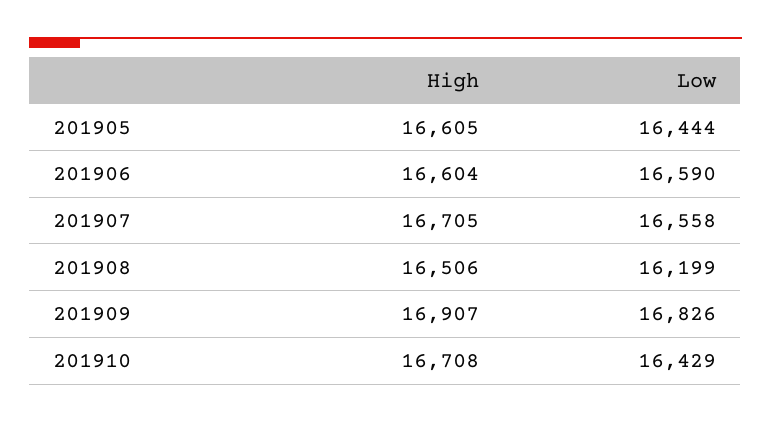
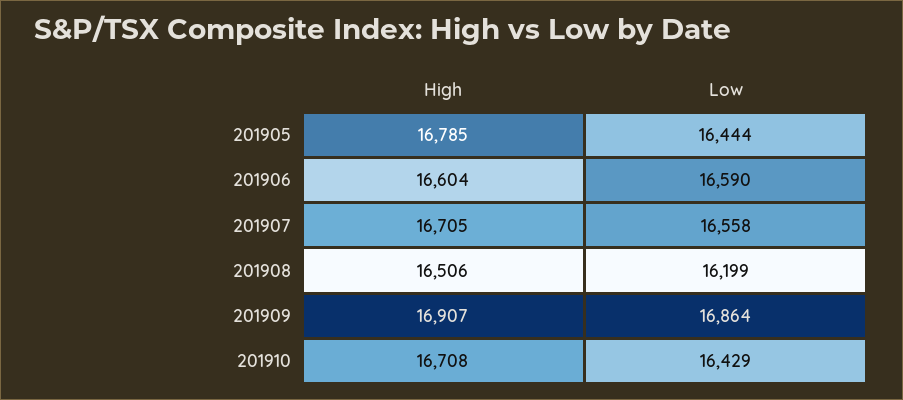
  {
    "High": {
-     "201905": 16605,
+     "201905": 16785,
      "201906": 16604,
      "201907": 16705,
      "201908": 16506,
      "201909": 16907,
      "201910": 16708
    },
    "Low": {
      "201905": 16444,
      "201906": 16590,
      "201907": 16558,
      "201908": 16199,
-     "201909": 16826,
+     "201909": 16864,
      "201910": 16429
    }
  }

